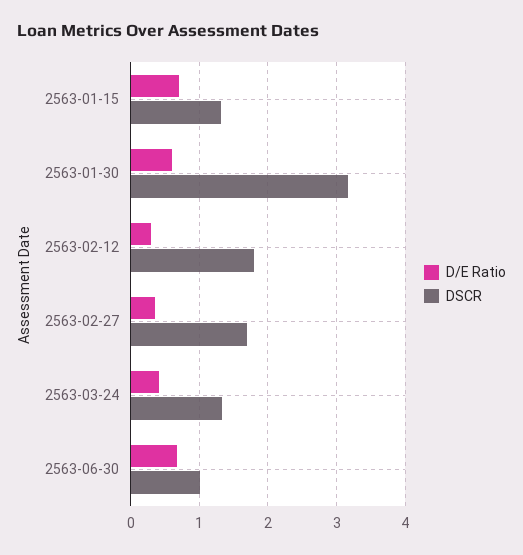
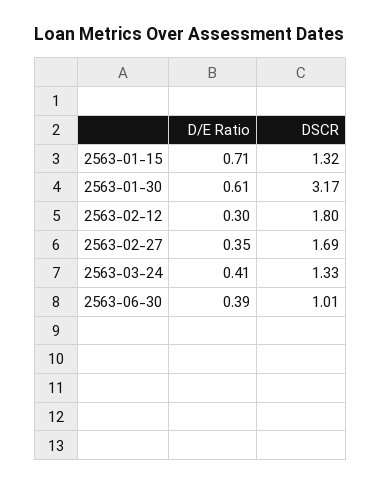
  {
    "D/E Ratio": {
      "2563-01-15": 0.71,
      "2563-01-30": 0.61,
      "2563-02-12": 0.3,
      "2563-02-27": 0.35,
      "2563-03-24": 0.41,
-     "2563-06-30": 0.7
+     "2563-06-30": 0.39
    },
    "DSCR": {
      "2563-01-15": 1.32,
      "2563-01-30": 3.17,
      "2563-02-12": 1.8,
      "2563-02-27": 1.69,
      "2563-03-24": 1.33,
      "2563-06-30": 1.01
    }
  }

